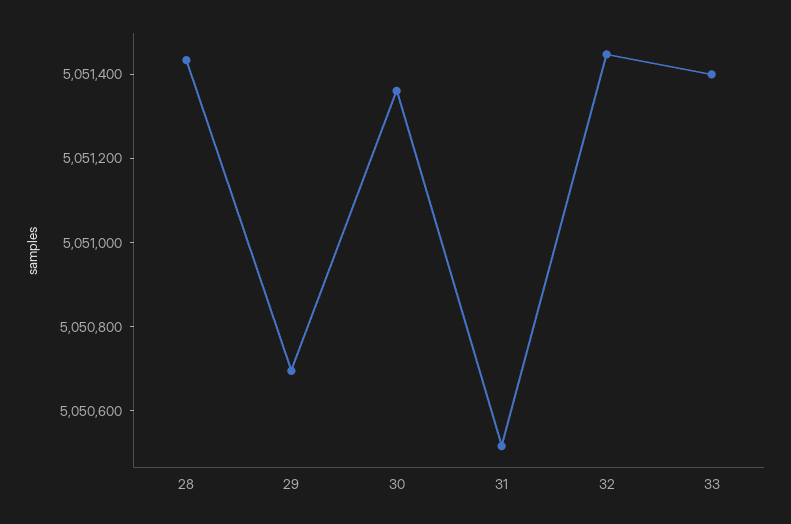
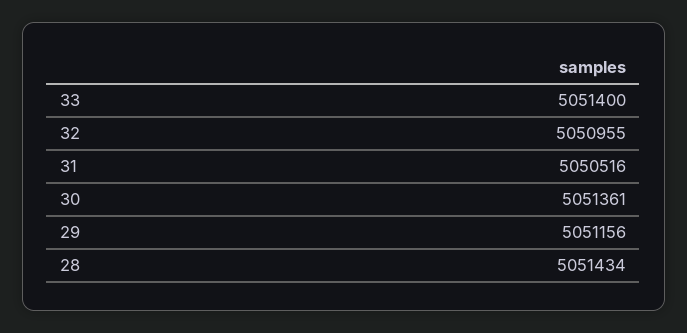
  {
    "28": 5051434,
-   "29": 5050700,
+   "29": 5051156,
    "30": 5051361,
    "31": 5050516,
-   "32": 5051450,
+   "32": 5050955,
    "33": 5051400
  }

